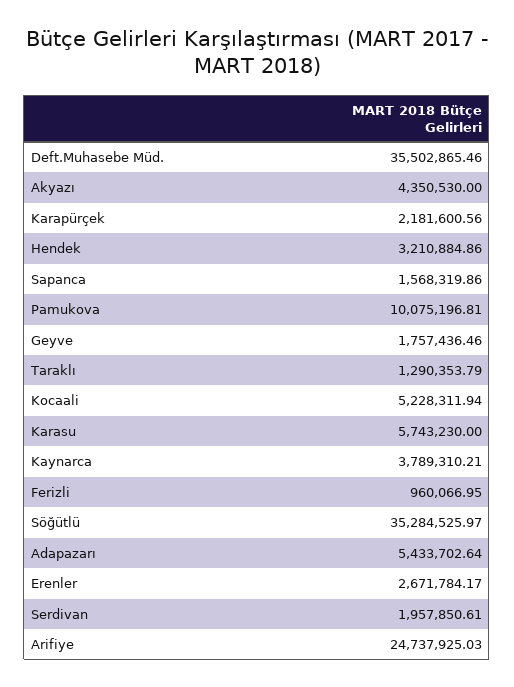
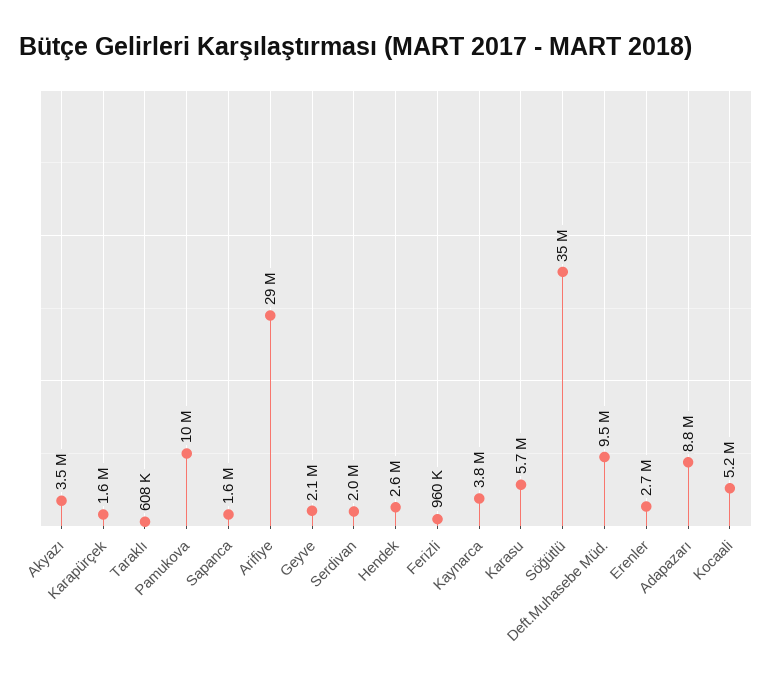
  {
-   "Deft.Muhasebe Müd.": 35502865.46,
+   "Deft.Muhasebe Müd.": 9500000,
-   "Akyazı": 4350530,
+   "Akyazı": 3500000,
-   "Karapürçek": 2181600.56,
+   "Karapürçek": 1600000,
-   "Hendek": 3210884.86,
+   "Hendek": 2600000,
    "Sapanca": 1568319.86,
    "Pamukova": 10075196.81,
-   "Geyve": 1757436.46,
+   "Geyve": 2100000,
-   "Taraklı": 1290353.79,
+   "Taraklı": 608000,
    "Kocaali": 5228311.94,
    "Karasu": 5743230,
    "Kaynarca": 3789310.21,
    "Ferizli": 960066.95,
    "Söğütlü": 35284525.97,
-   "Adapazarı": 5433702.64,
+   "Adapazarı": 8800000,
    "Erenler": 2671784.17,
    "Serdivan": 1957850.61,
-   "Arifiye": 24737925.03
+   "Arifiye": 29000000
  }

